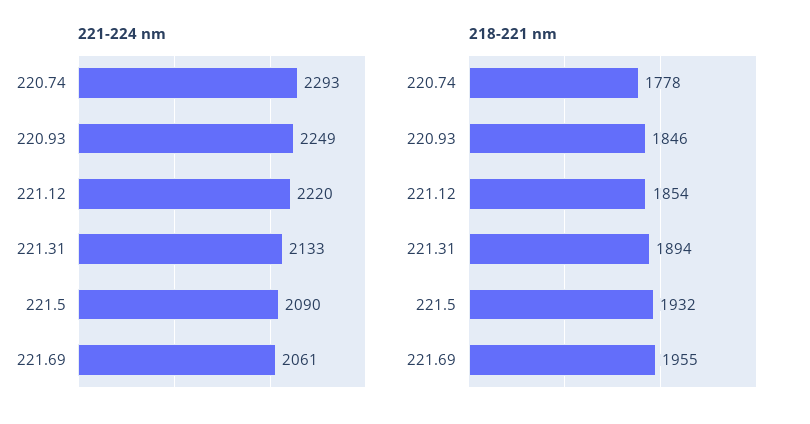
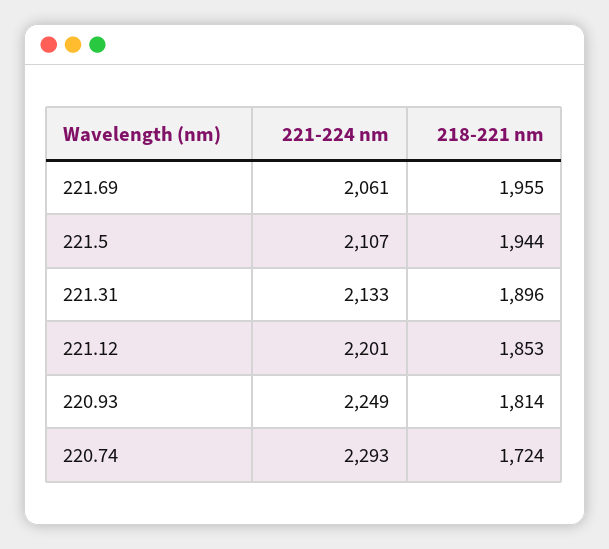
  {
    "221-224 nm": {
      "220.74": 2293,
      "220.93": 2249,
-     "221.12": 2220,
+     "221.12": 2201,
      "221.31": 2133,
-     "221.5": 2090,
+     "221.5": 2107,
      "221.69": 2061
    },
    "218-221 nm": {
-     "220.74": 1778,
+     "220.74": 1724,
-     "220.93": 1846,
+     "220.93": 1814,
-     "221.12": 1854,
+     "221.12": 1853,
-     "221.31": 1894,
+     "221.31": 1896,
-     "221.5": 1932,
+     "221.5": 1944,
      "221.69": 1955
    }
  }

